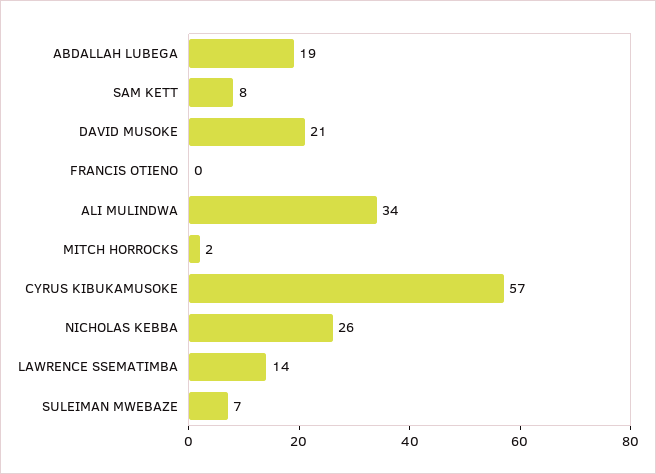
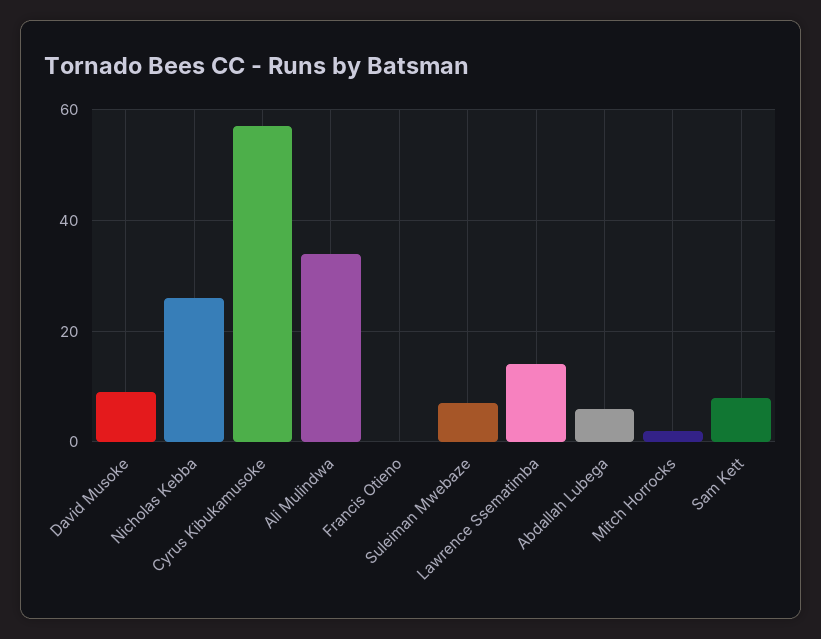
  {
-   "ABDALLAH LUBEGA": 19,
+   "ABDALLAH LUBEGA": 5,
    "SAM KETT": 8,
-   "DAVID MUSOKE": 21,
+   "DAVID MUSOKE": 10,
    "FRANCIS OTIENO": 0,
    "ALI MULINDWA": 34,
    "MITCH HORROCKS": 2,
    "CYRUS KIBUKAMUSOKE": 57,
    "NICHOLAS KEBBA": 26,
    "LAWRENCE SSEMATIMBA": 14,
    "SULEIMAN MWEBAZE": 7
  }

